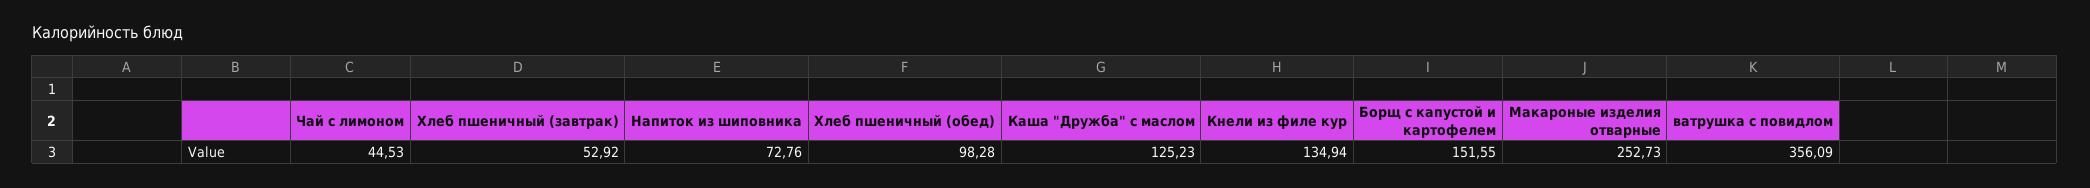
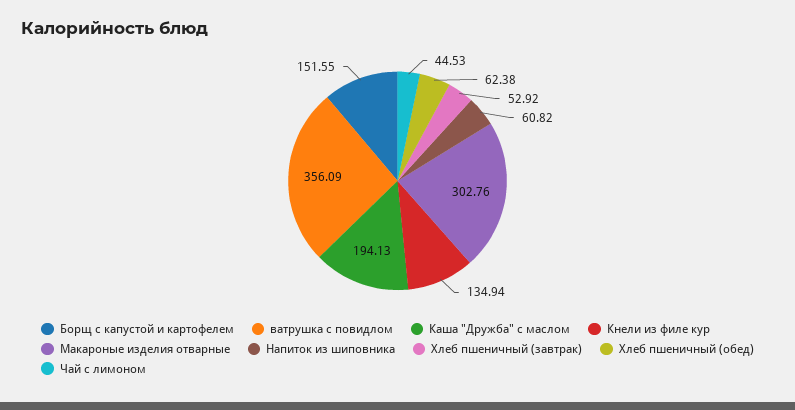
  {
    "Чай с лимоном": 44.53,
    "Хлеб пшеничный (завтрак)": 52.92,
-   "Напиток из шиповника": 72.76,
+   "Напиток из шиповника": 60.82,
-   "Хлеб пшеничный (обед)": 98.28,
+   "Хлеб пшеничный (обед)": 62.38,
-   "Каша \"Дружба\" с маслом": 125.23,
+   "Каша \"Дружба\" с маслом": 194.13,
    "Кнели из филе кур": 134.94,
    "Борщ с капустой и картофелем": 151.55,
-   "Макароные изделия отварные": 252.73,
+   "Макароные изделия отварные": 302.76,
    "ватрушка с повидлом": 356.09
  }

